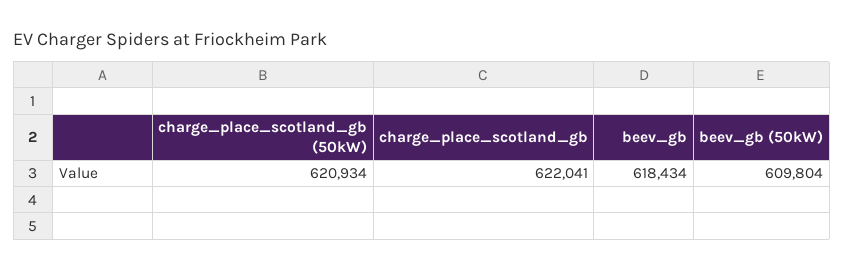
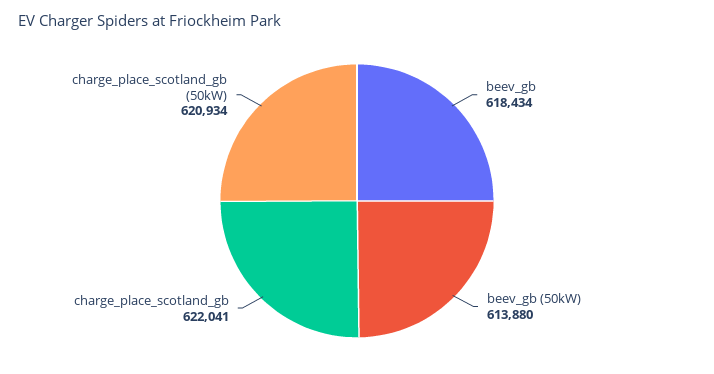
  {
    "charge_place_scotland_gb (50kW)": 620934,
    "charge_place_scotland_gb": 622041,
    "beev_gb": 618434,
-   "beev_gb (50kW)": 609804
+   "beev_gb (50kW)": 613880
  }

